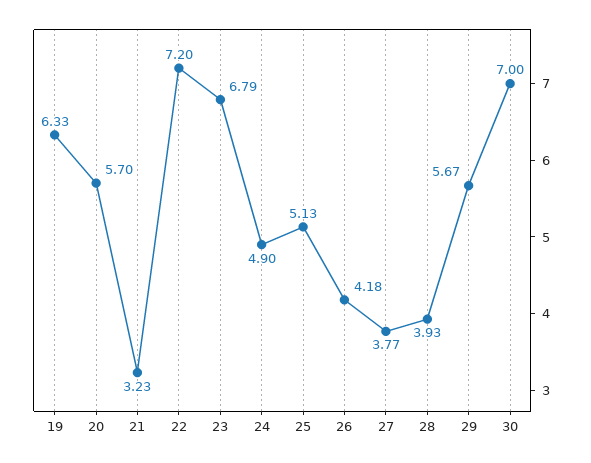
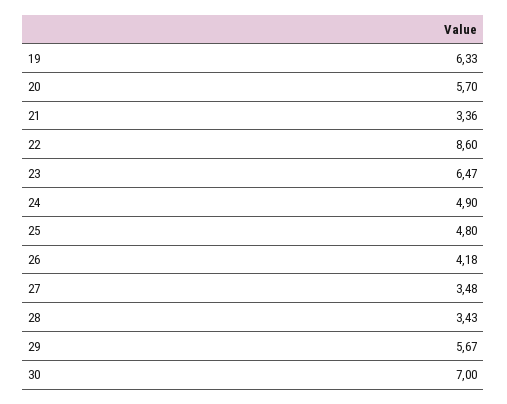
  {
    "19": 6.33,
    "20": 5.7,
-   "21": 3.23,
+   "21": 3.36,
-   "22": 7.2,
+   "22": 8.6,
-   "23": 6.79,
+   "23": 6.47,
    "24": 4.9,
-   "25": 5.13,
+   "25": 4.8,
    "26": 4.18,
-   "27": 3.77,
+   "27": 3.48,
-   "28": 3.93,
+   "28": 3.43,
    "29": 5.67,
    "30": 7
  }

